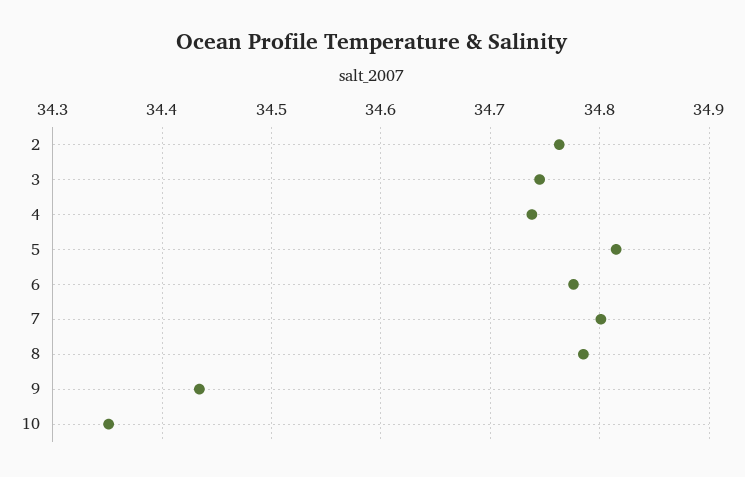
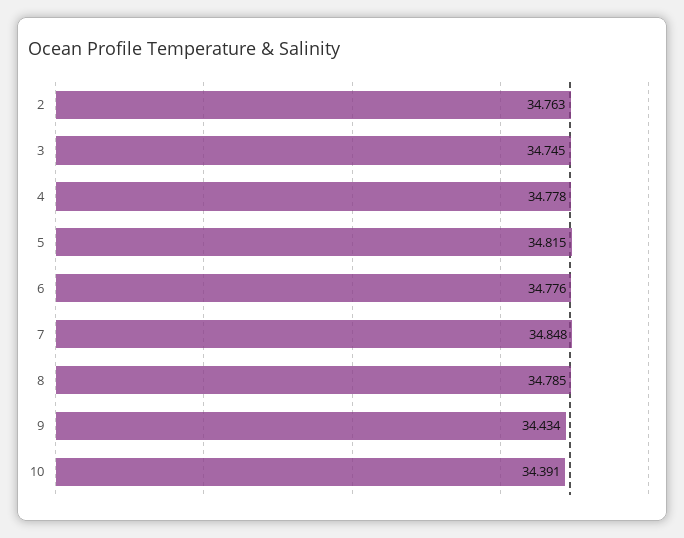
  {
    "2": 34.763,
    "3": 34.745,
-   "4": 34.74,
+   "4": 34.778,
    "5": 34.815,
    "6": 34.776,
-   "7": 34.8,
+   "7": 34.848,
    "8": 34.785,
    "9": 34.434,
-   "10": 34.35
+   "10": 34.391
  }

